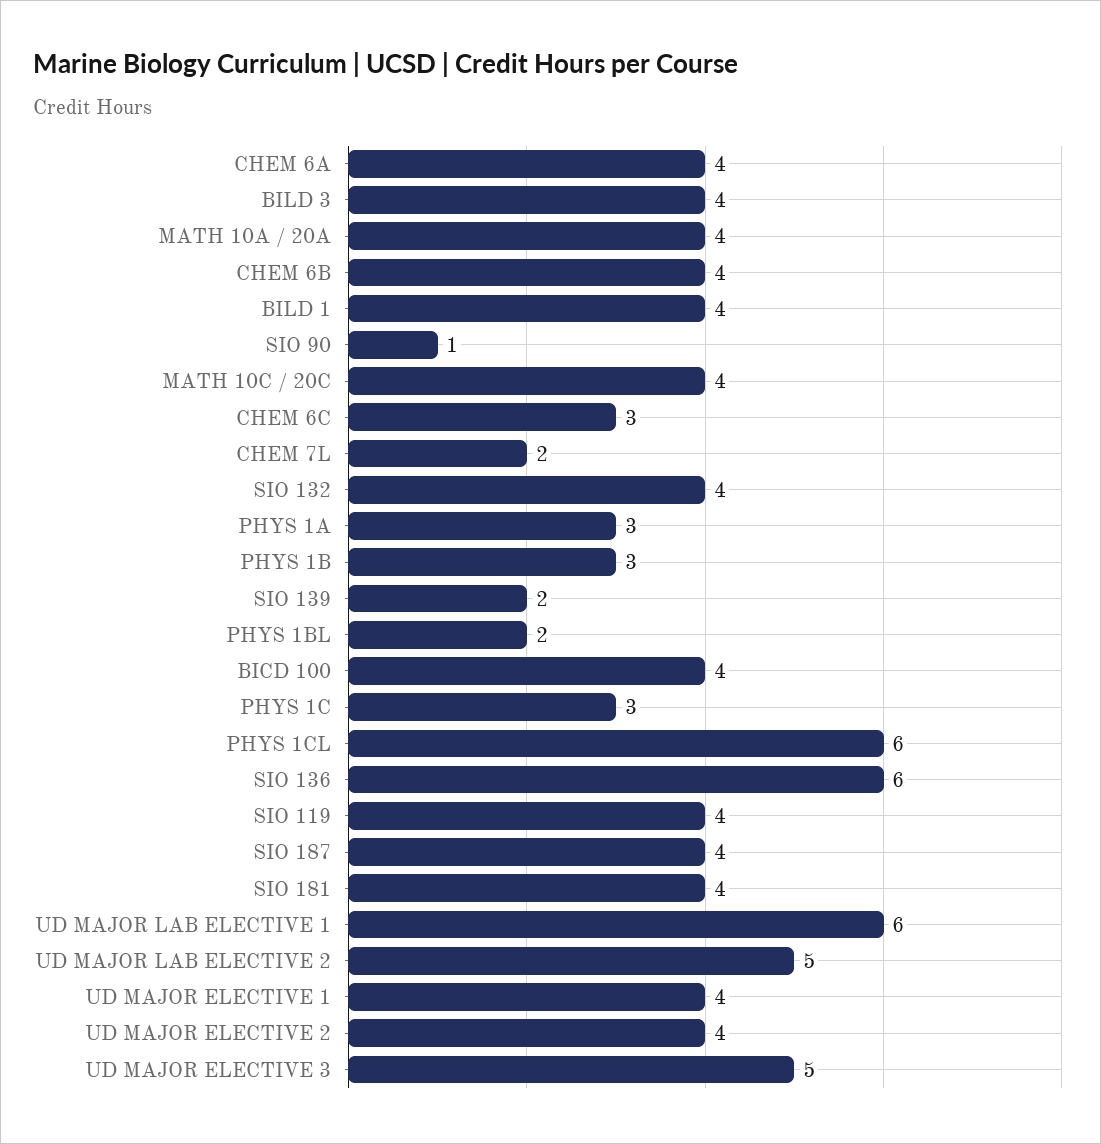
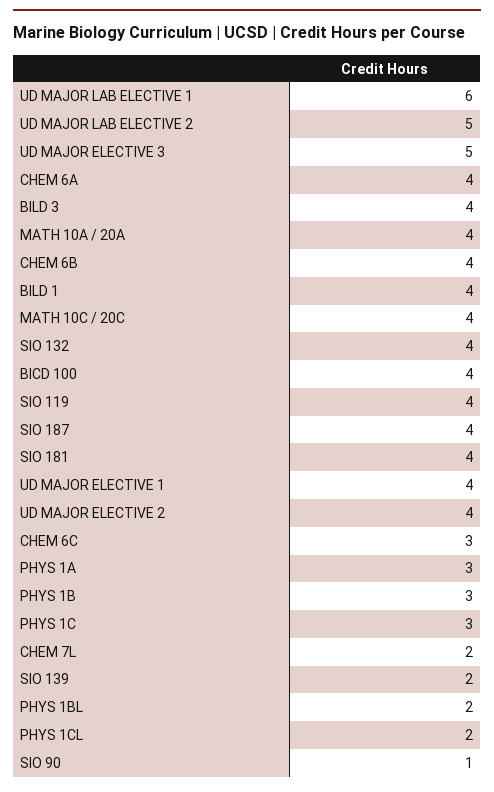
  {
    "CHEM 6A": 4,
    "BILD 3": 4,
    "MATH 10A / 20A": 4,
    "CHEM 6B": 4,
    "BILD 1": 4,
    "SIO 90": 1,
    "MATH 10C / 20C": 4,
    "CHEM 6C": 3,
    "CHEM 7L": 2,
    "SIO 132": 4,
    "PHYS 1A": 3,
    "PHYS 1B": 3,
    "SIO 139": 2,
    "PHYS 1BL": 2,
    "BICD 100": 4,
    "PHYS 1C": 3,
-   "PHYS 1CL": 6,
+   "PHYS 1CL": 2,
-   "SIO 136": 6,
    "SIO 119": 4,
    "SIO 187": 4,
    "SIO 181": 4,
    "UD MAJOR LAB ELECTIVE 1": 6,
    "UD MAJOR LAB ELECTIVE 2": 5,
    "UD MAJOR ELECTIVE 1": 4,
    "UD MAJOR ELECTIVE 2": 4,
    "UD MAJOR ELECTIVE 3": 5
  }

